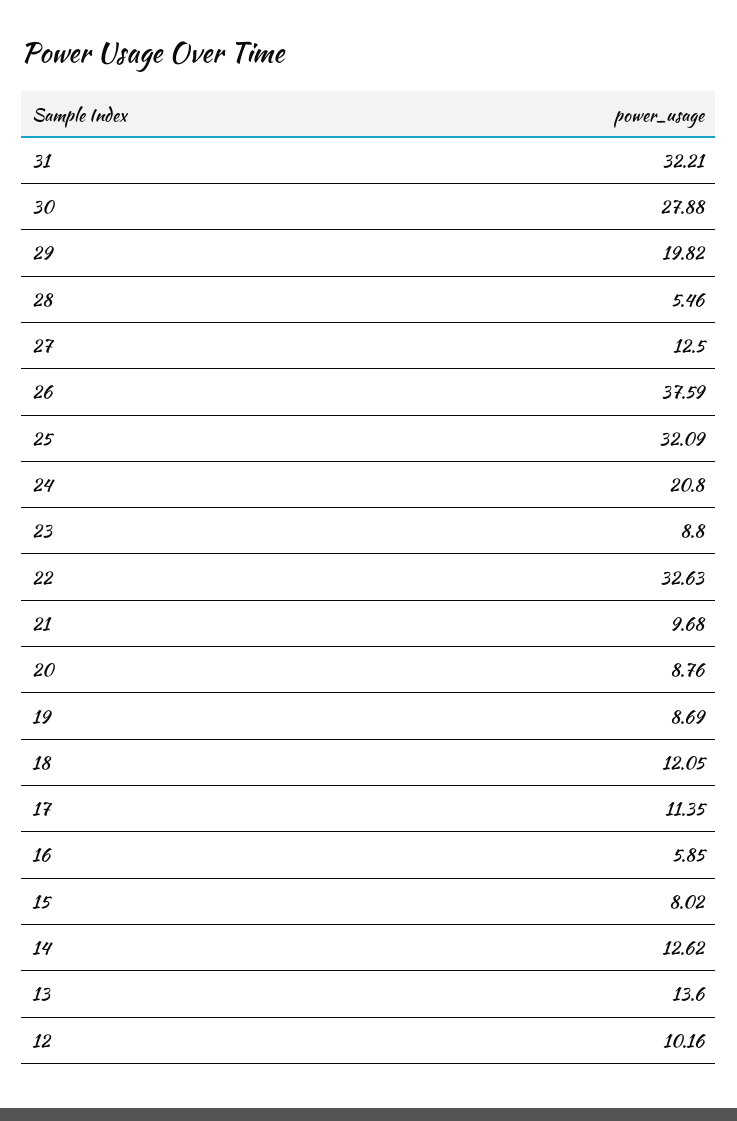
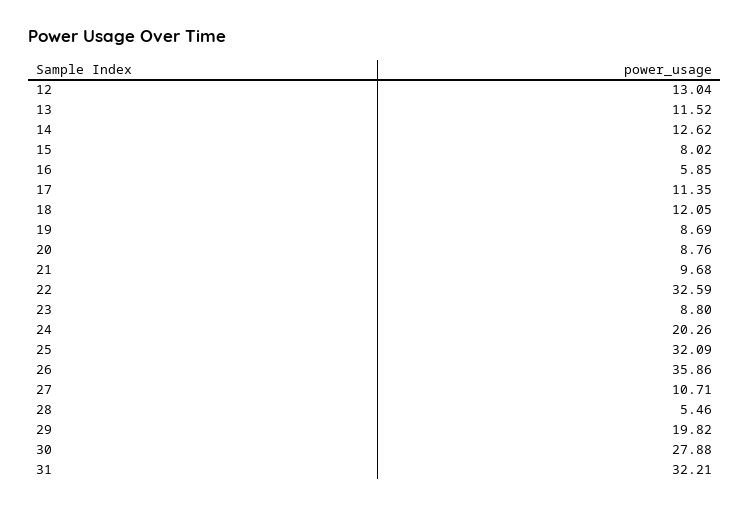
  {
    "31": 32.21,
    "30": 27.88,
    "29": 19.82,
    "28": 5.46,
-   "27": 12.5,
+   "27": 10.71,
-   "26": 37.59,
+   "26": 35.86,
    "25": 32.09,
-   "24": 20.8,
+   "24": 20.26,
    "23": 8.8,
-   "22": 32.63,
+   "22": 32.59,
    "21": 9.68,
    "20": 8.76,
    "19": 8.69,
    "18": 12.05,
    "17": 11.35,
    "16": 5.85,
    "15": 8.02,
    "14": 12.62,
-   "13": 13.6,
+   "13": 11.52,
-   "12": 10.16
+   "12": 13.04
  }

